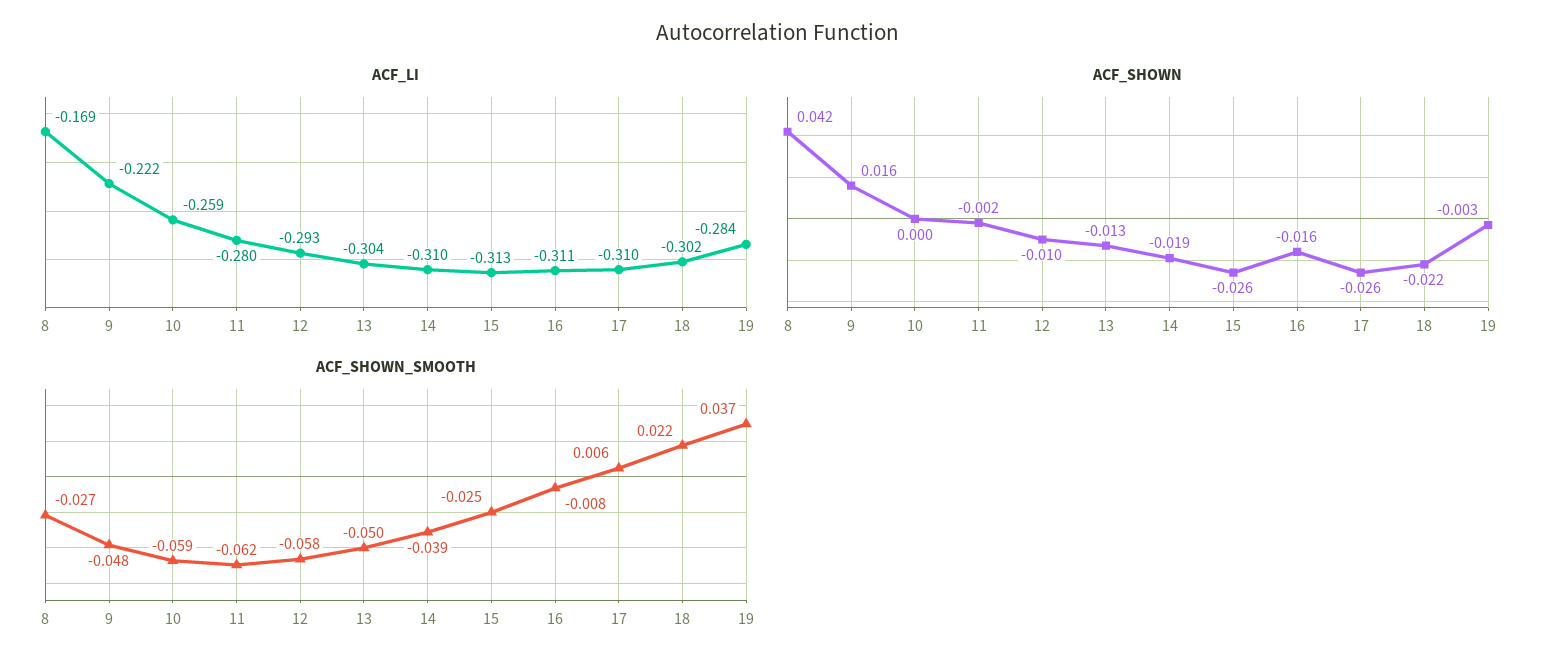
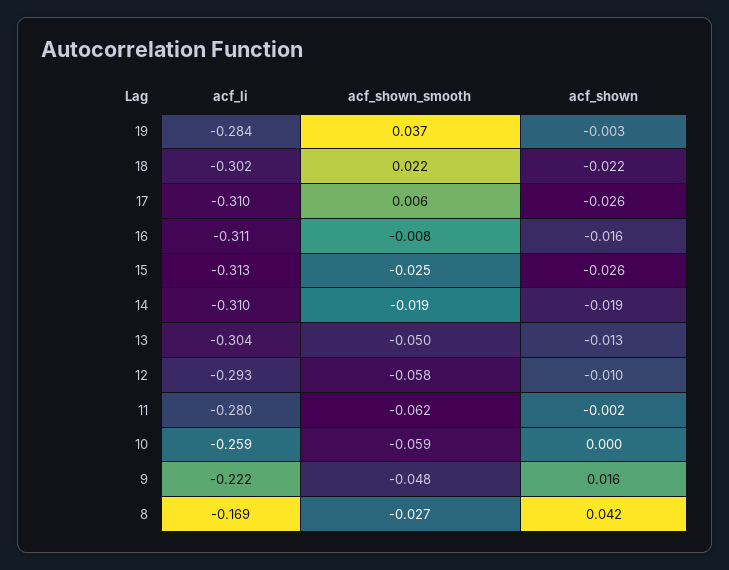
  {
    "ACF_LI": {
      "8": -0.169,
      "9": -0.222,
      "10": -0.259,
      "11": -0.28,
      "12": -0.293,
      "13": -0.304,
      "14": -0.31,
      "15": -0.313,
      "16": -0.311,
      "17": -0.31,
      "18": -0.302,
      "19": -0.284
    },
    "ACF_SHOWN": {
      "8": 0.042,
      "9": 0.016,
      "10": 0,
      "11": -0.002,
      "12": -0.01,
      "13": -0.013,
      "14": -0.019,
      "15": -0.026,
      "16": -0.016,
      "17": -0.026,
      "18": -0.022,
      "19": -0.003
    },
    "ACF_SHOWN_SMOOTH": {
      "8": -0.027,
      "9": -0.048,
      "10": -0.059,
      "11": -0.062,
      "12": -0.058,
      "13": -0.05,
-     "14": -0.039,
+     "14": -0.019,
      "15": -0.025,
      "16": -0.008,
      "17": 0.006,
      "18": 0.022,
      "19": 0.037
    }
  }

